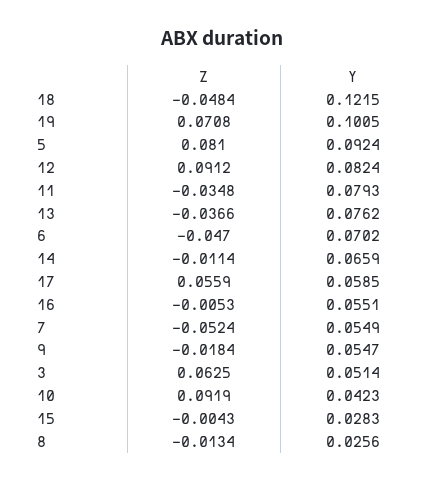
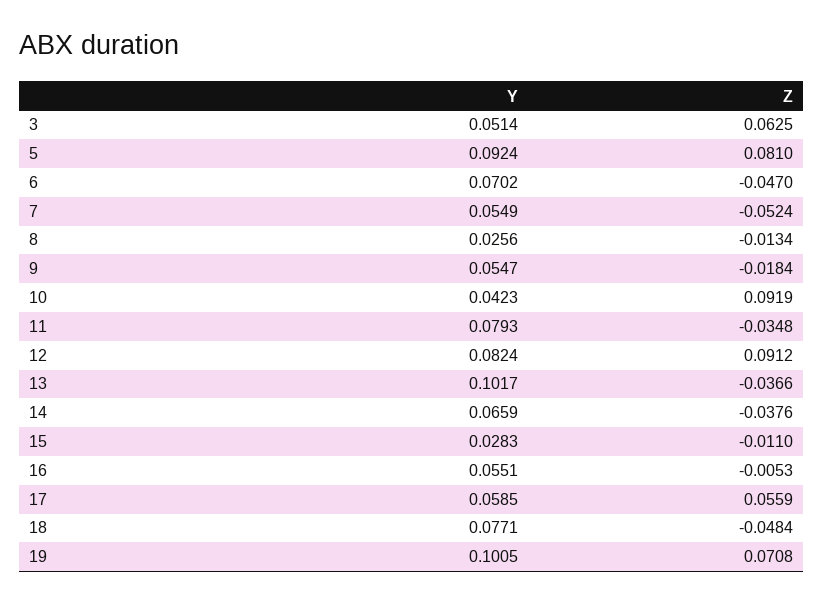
  {
    "Z": {
      "18": -0.0484,
      "19": 0.0708,
      "5": 0.081,
      "12": 0.0912,
      "11": -0.0348,
      "13": -0.0366,
      "6": -0.047,
-     "14": -0.0114,
+     "14": -0.0376,
      "17": 0.0559,
      "16": -0.0053,
      "7": -0.0524,
      "9": -0.0184,
      "3": 0.0625,
      "10": 0.0919,
-     "15": -0.0043,
+     "15": -0.011,
      "8": -0.0134
    },
    "Y": {
-     "18": 0.1215,
+     "18": 0.0771,
      "19": 0.1005,
      "5": 0.0924,
      "12": 0.0824,
      "11": 0.0793,
-     "13": 0.0762,
+     "13": 0.1017,
      "6": 0.0702,
      "14": 0.0659,
      "17": 0.0585,
      "16": 0.0551,
      "7": 0.0549,
      "9": 0.0547,
      "3": 0.0514,
      "10": 0.0423,
      "15": 0.0283,
      "8": 0.0256
    }
  }

